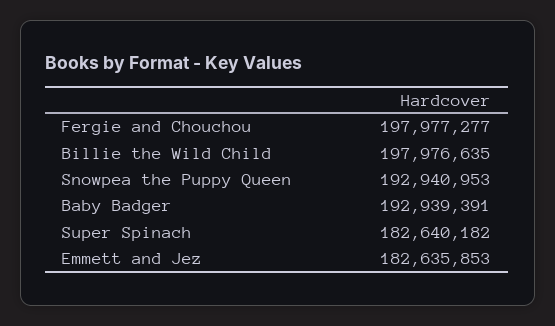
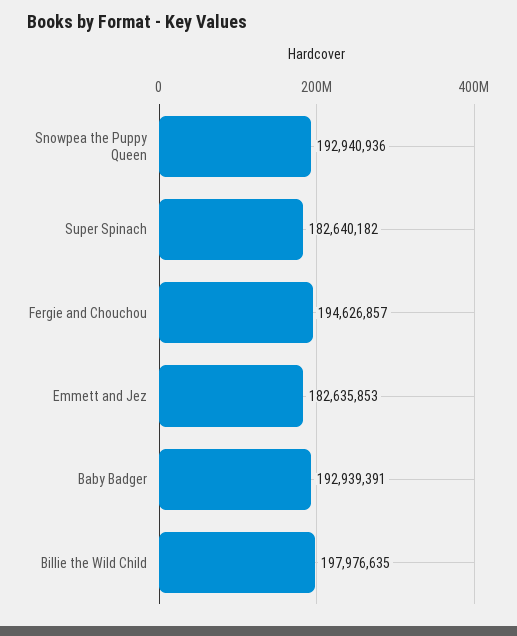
  {
-   "Fergie and Chouchou": 197977277,
+   "Fergie and Chouchou": 194626857,
    "Billie the Wild Child": 197976635,
-   "Snowpea the Puppy Queen": 192940953,
+   "Snowpea the Puppy Queen": 192940936,
    "Baby Badger": 192939391,
    "Super Spinach": 182640182,
    "Emmett and Jez": 182635853
  }

